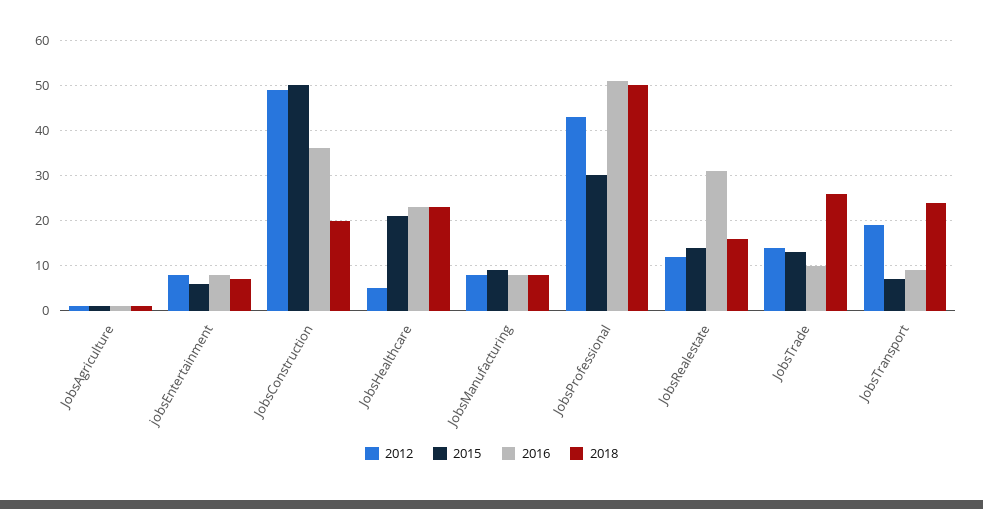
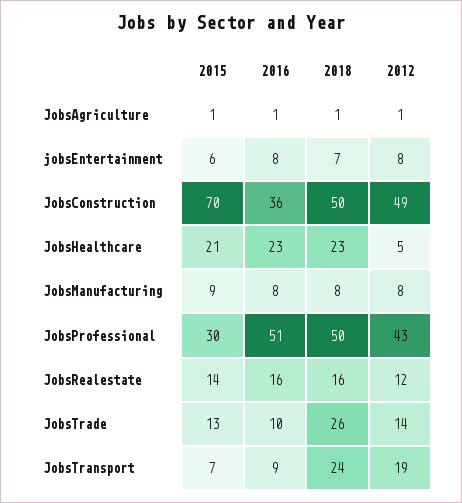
  {
    "2012": {
      "JobsAgriculture": 1,
      "jobsEntertainment": 8,
      "JobsConstruction": 49,
      "JobsHealthcare": 5,
      "JobsManufacturing": 8,
      "JobsProfessional": 43,
      "JobsRealestate": 12,
      "JobsTrade": 14,
      "JobsTransport": 19
    },
    "2015": {
      "JobsAgriculture": 1,
      "jobsEntertainment": 6,
-     "JobsConstruction": 50,
+     "JobsConstruction": 70,
      "JobsHealthcare": 21,
      "JobsManufacturing": 9,
      "JobsProfessional": 30,
      "JobsRealestate": 14,
      "JobsTrade": 13,
      "JobsTransport": 7
    },
    "2016": {
      "JobsAgriculture": 1,
      "jobsEntertainment": 8,
      "JobsConstruction": 36,
      "JobsHealthcare": 23,
      "JobsManufacturing": 8,
      "JobsProfessional": 51,
-     "JobsRealestate": 30,
+     "JobsRealestate": 16,
      "JobsTrade": 10,
      "JobsTransport": 9
    },
    "2018": {
      "JobsAgriculture": 1,
      "jobsEntertainment": 7,
-     "JobsConstruction": 20,
+     "JobsConstruction": 50,
      "JobsHealthcare": 23,
      "JobsManufacturing": 8,
      "JobsProfessional": 50,
      "JobsRealestate": 16,
      "JobsTrade": 26,
      "JobsTransport": 24
    }
  }

